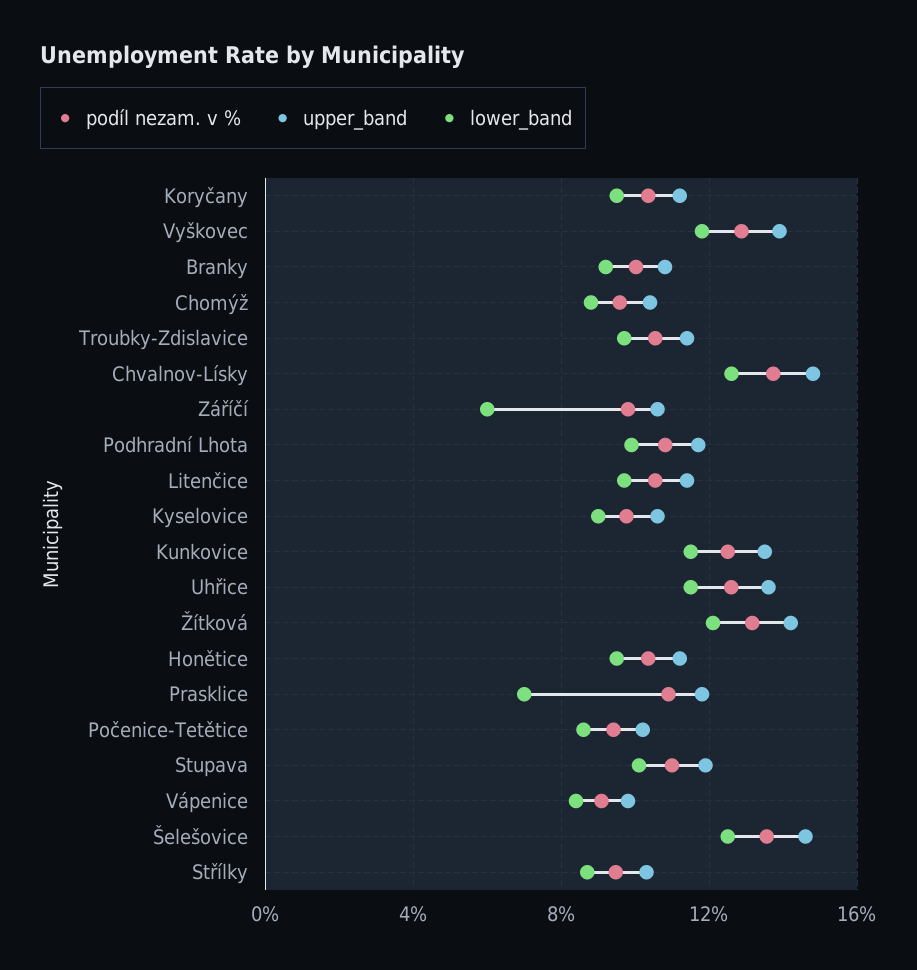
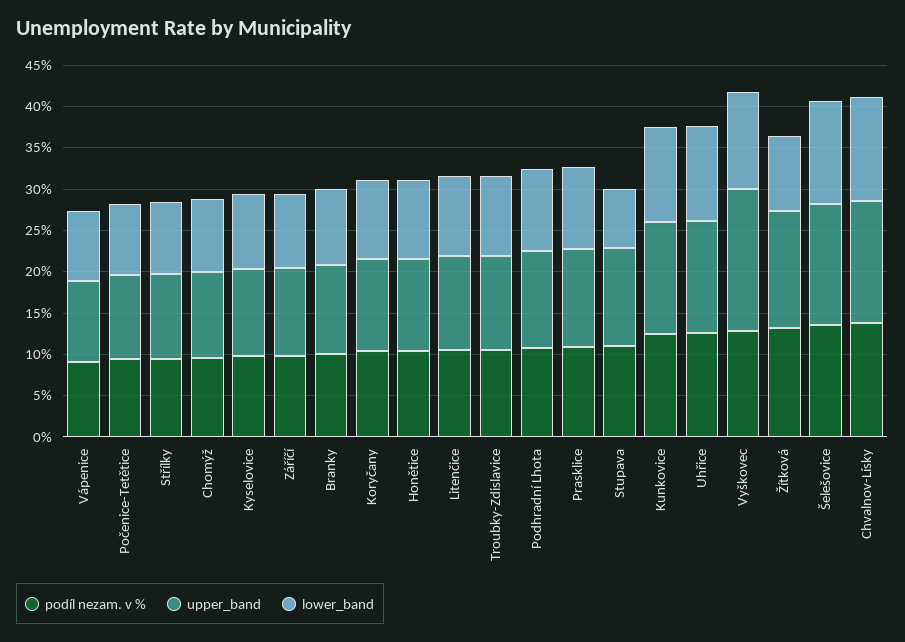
  {
    "podíl nezam. v %": {
      "Koryčany": 10.5,
      "Vyškovec": 13,
      "Branky": 10,
      "Chomýž": 9.5,
      "Troubky-Zdislavice": 10.5,
      "Chvalnov-Lísky": 13.5,
      "Záříčí": 10,
      "Podhradní Lhota": 11,
      "Litenčice": 10.5,
      "Kyselovice": 10,
      "Kunkovice": 12.5,
      "Uhřice": 12.5,
      "Žítková": 13,
      "Honětice": 10.5,
      "Prasklice": 11,
      "Počenice-Tetětice": 9.5,
      "Stupava": 11,
      "Vápenice": 9,
      "Šelešovice": 13.5,
      "Střílky": 9.5
    },
    "upper_band": {
      "Koryčany": 11,
-     "Vyškovec": 14,
+     "Vyškovec": 17,
      "Branky": 11,
      "Chomýž": 10.5,
      "Troubky-Zdislavice": 11.5,
      "Chvalnov-Lísky": 15,
      "Záříčí": 10.5,
      "Podhradní Lhota": 11.5,
      "Litenčice": 11.5,
      "Kyselovice": 10.5,
      "Kunkovice": 13.5,
      "Uhřice": 13.5,
      "Žítková": 14,
      "Honětice": 11,
      "Prasklice": 12,
      "Počenice-Tetětice": 10,
      "Stupava": 12,
      "Vápenice": 10,
      "Šelešovice": 14.5,
      "Střílky": 10.5
    },
    "lower_band": {
      "Koryčany": 9.5,
      "Vyškovec": 12,
      "Branky": 9,
      "Chomýž": 9,
      "Troubky-Zdislavice": 9.5,
      "Chvalnov-Lísky": 12.5,
-     "Záříčí": 6,
+     "Záříčí": 9,
      "Podhradní Lhota": 10,
      "Litenčice": 9.5,
      "Kyselovice": 9,
      "Kunkovice": 11.5,
      "Uhřice": 11.5,
-     "Žítková": 12,
+     "Žítková": 9,
      "Honětice": 9.5,
-     "Prasklice": 7,
+     "Prasklice": 10,
      "Počenice-Tetětice": 8.5,
-     "Stupava": 10,
+     "Stupava": 7,
      "Vápenice": 8.5,
      "Šelešovice": 12.5,
      "Střílky": 8.5
    }
  }

